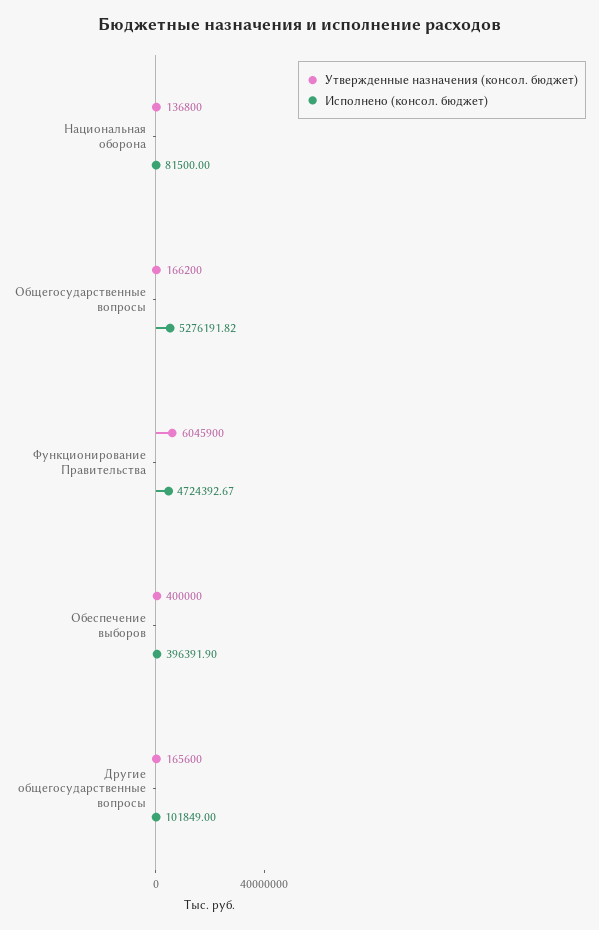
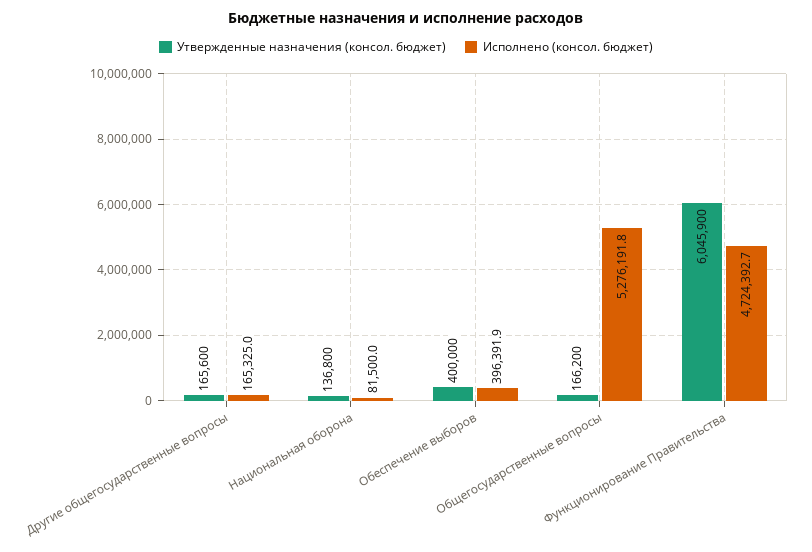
  {
    "Утвержденные назначения (консол. бюджет)": {
      "Национальная оборона": 136800,
      "Общегосударственные вопросы": 166200,
      "Функционирование Правительства": 6045900,
      "Обеспечение выборов": 400000,
      "Другие общегосударственные вопросы": 165600
    },
    "Исполнено (консол. бюджет)": {
      "Национальная оборона": 81500,
      "Общегосударственные вопросы": 5276191.82,
      "Функционирование Правительства": 4724392.67,
      "Обеспечение выборов": 396391.9,
-     "Другие общегосударственные вопросы": 101849
+     "Другие общегосударственные вопросы": 165325
    }
  }

